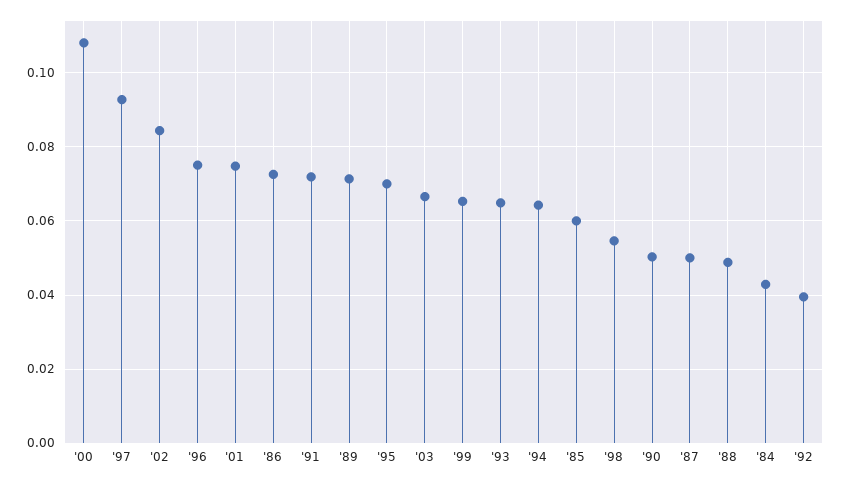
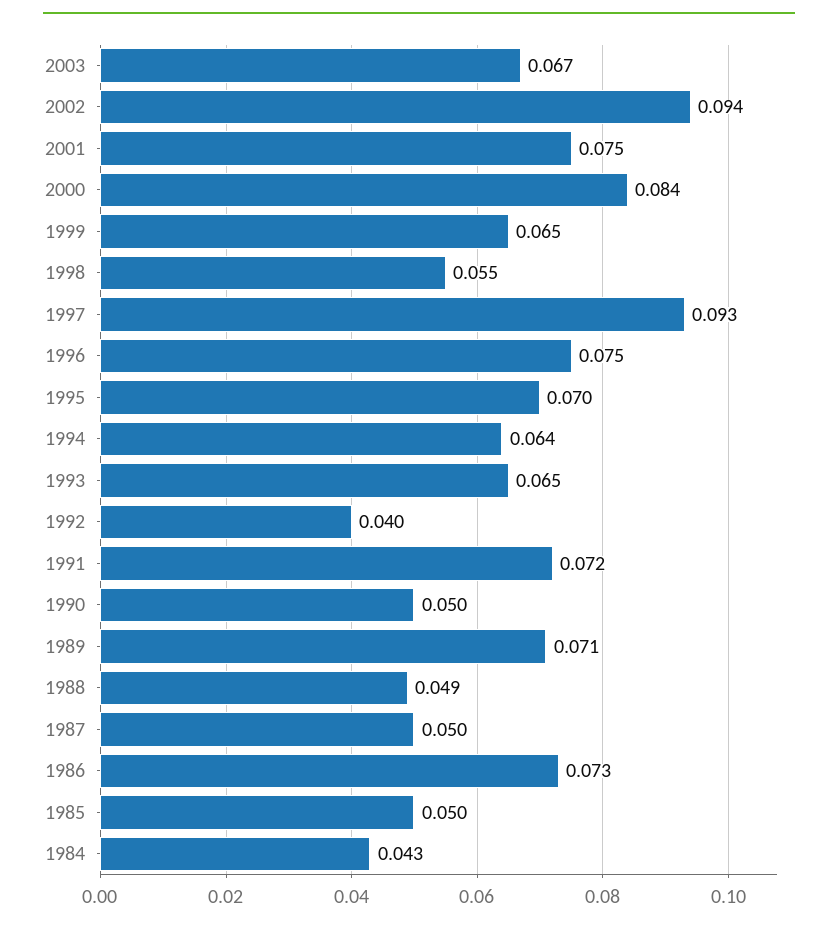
  {
-   "'00": 0.108,
+   "'00": 0.084,
    "'97": 0.093,
-   "'02": 0.084,
+   "'02": 0.094,
    "'96": 0.075,
    "'01": 0.075,
    "'86": 0.073,
    "'91": 0.072,
    "'89": 0.071,
    "'95": 0.07,
    "'03": 0.067,
    "'99": 0.065,
    "'93": 0.065,
    "'94": 0.064,
-   "'85": 0.06,
+   "'85": 0.05,
    "'98": 0.055,
    "'90": 0.05,
    "'87": 0.05,
    "'88": 0.049,
    "'84": 0.043,
    "'92": 0.04
  }

